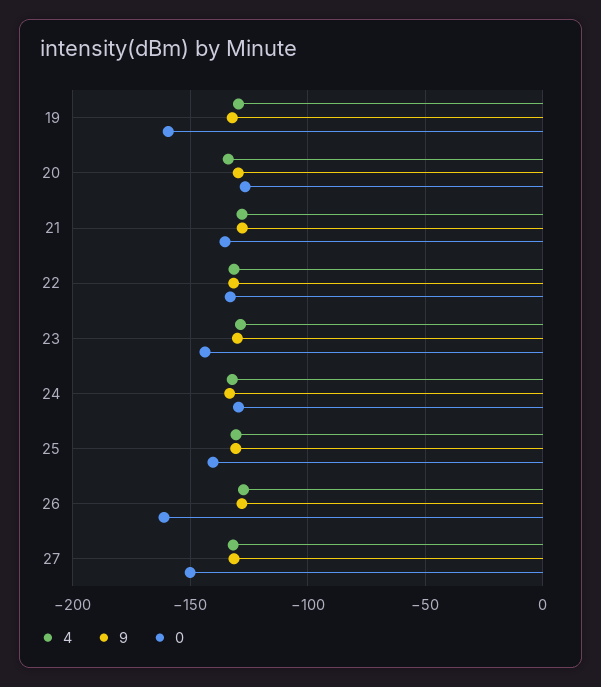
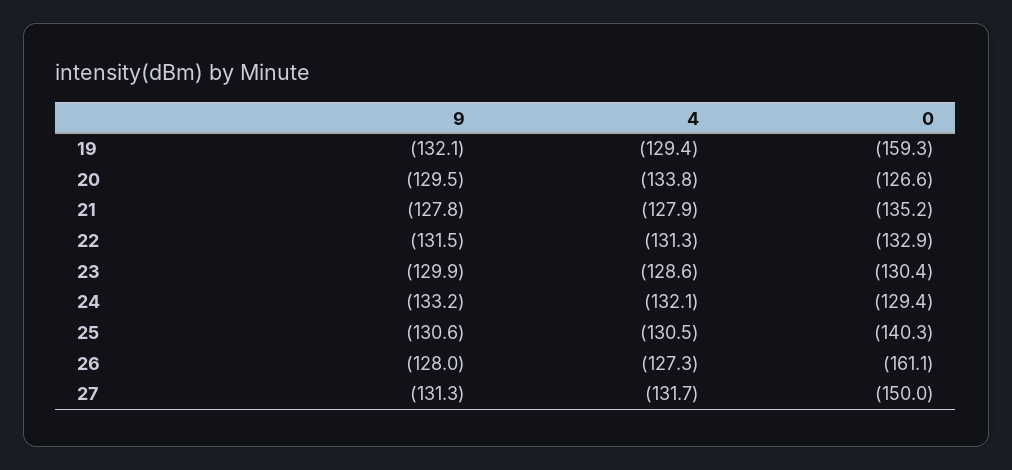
  {
    "4": {
      "19": -129.4,
      "20": -133.8,
      "21": -127.9,
      "22": -131.3,
      "23": -128.6,
      "24": -132.1,
      "25": -130.5,
      "26": -127.3,
      "27": -131.7
    },
    "9": {
      "19": -132.1,
      "20": -129.5,
      "21": -127.8,
      "22": -131.5,
      "23": -129.9,
      "24": -133.2,
      "25": -130.6,
      "26": -128,
      "27": -131.3
    },
    "0": {
      "19": -159.3,
      "20": -126.6,
      "21": -135.2,
      "22": -132.9,
-     "23": -145,
+     "23": -130.4,
      "24": -129.4,
      "25": -140.3,
      "26": -161.1,
      "27": -150
    }
  }

